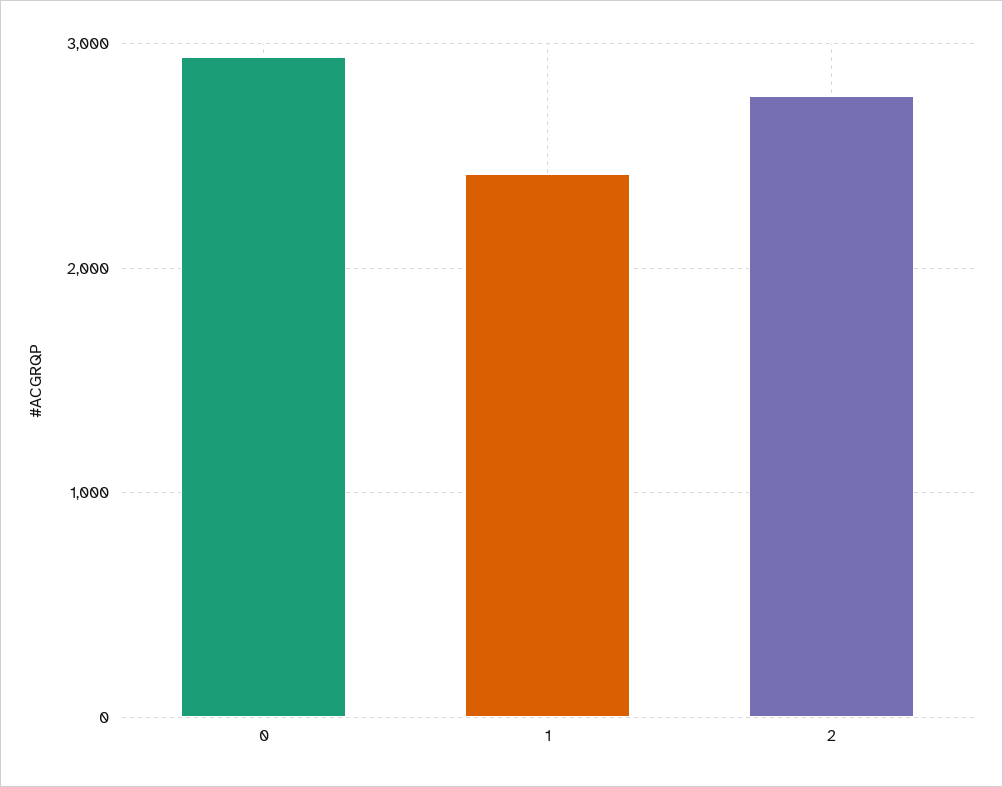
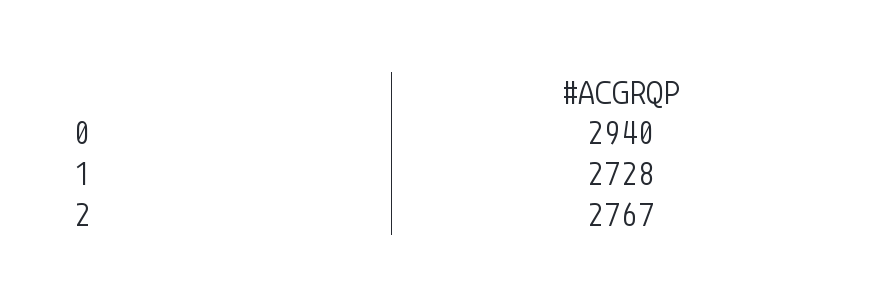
  {
    "0": 2940,
-   "1": 2400,
+   "1": 2728,
    "2": 2767
  }

